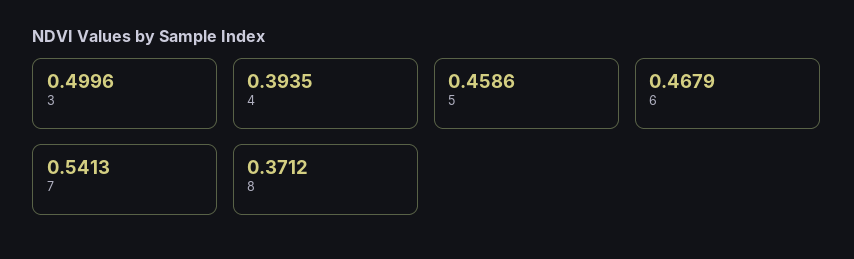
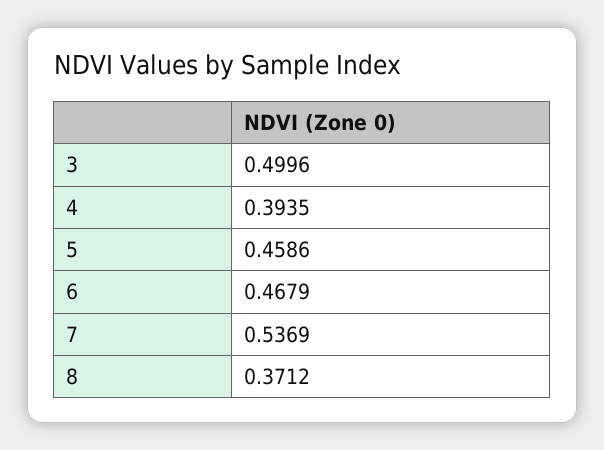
  {
    "3": 0.4996,
    "4": 0.3935,
    "5": 0.4586,
    "6": 0.4679,
-   "7": 0.5413,
+   "7": 0.5369,
    "8": 0.3712
  }

